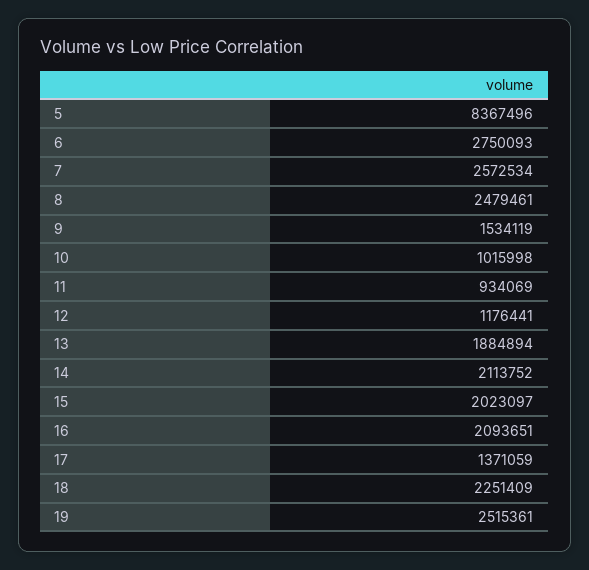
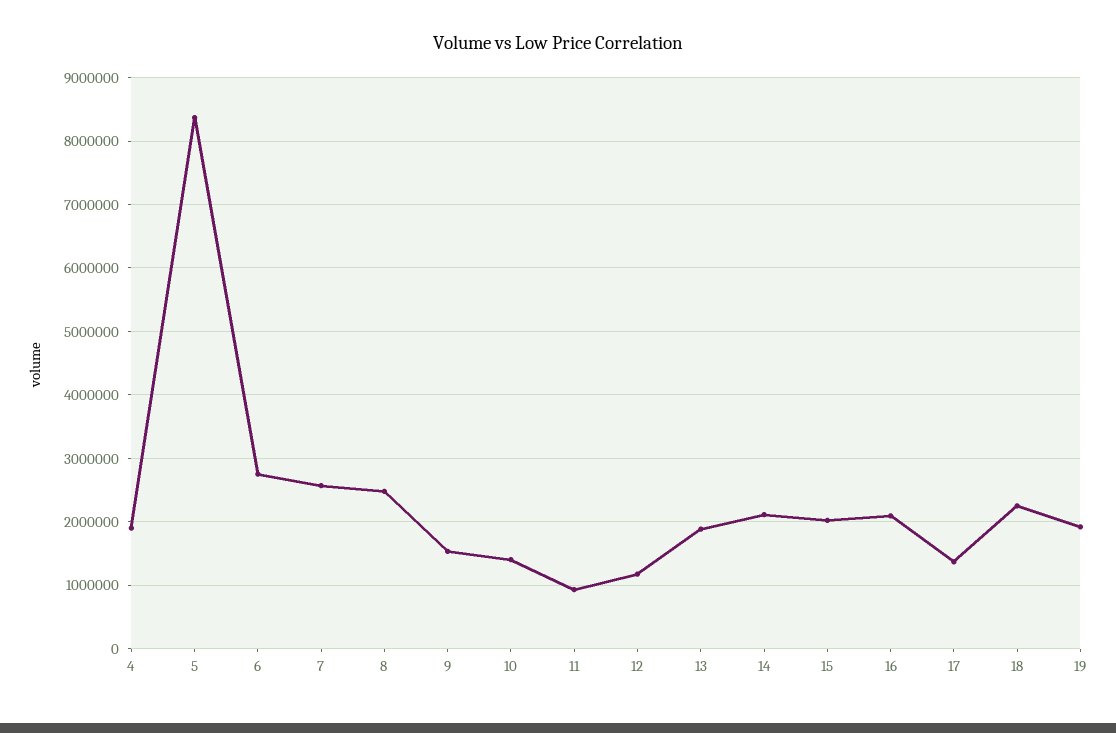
  {
    "5": 8367496,
    "6": 2750093,
    "7": 2572534,
    "8": 2479461,
    "9": 1534119,
-   "10": 1015998,
+   "10": 1400000,
    "11": 934069,
    "12": 1176441,
    "13": 1884894,
    "14": 2113752,
    "15": 2023097,
    "16": 2093651,
    "17": 1371059,
    "18": 2251409,
-   "19": 2515361
+   "19": 1900000,
+   "4": 1900000
  }

